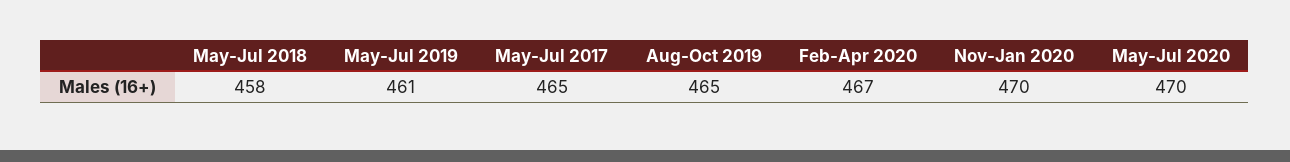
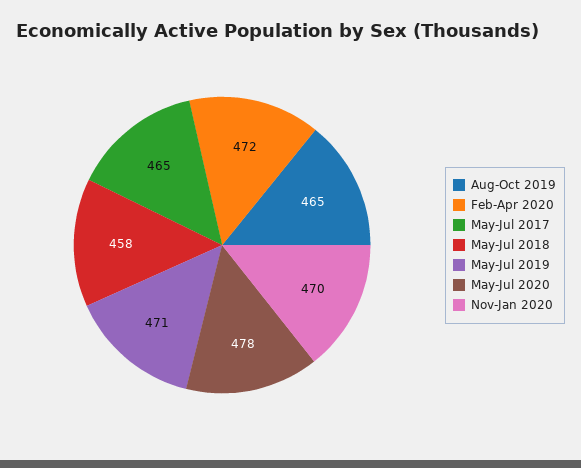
  {
    "May-Jul 2018": 458,
-   "May-Jul 2019": 461,
+   "May-Jul 2019": 471,
    "May-Jul 2017": 465,
    "Aug-Oct 2019": 465,
-   "Feb-Apr 2020": 467,
+   "Feb-Apr 2020": 472,
    "Nov-Jan 2020": 470,
-   "May-Jul 2020": 470
+   "May-Jul 2020": 478
  }

